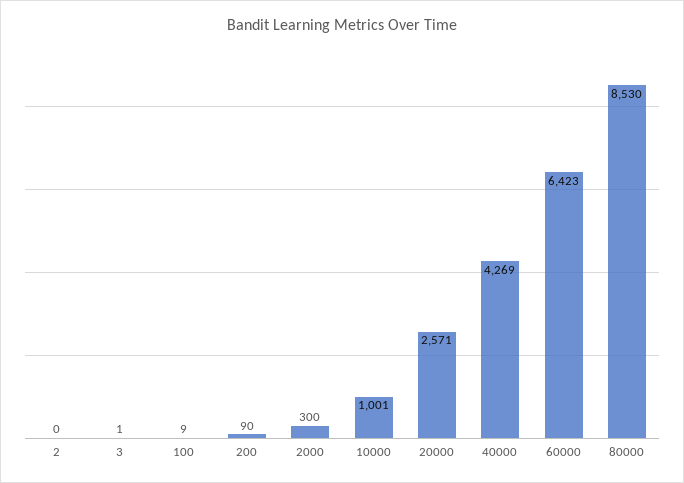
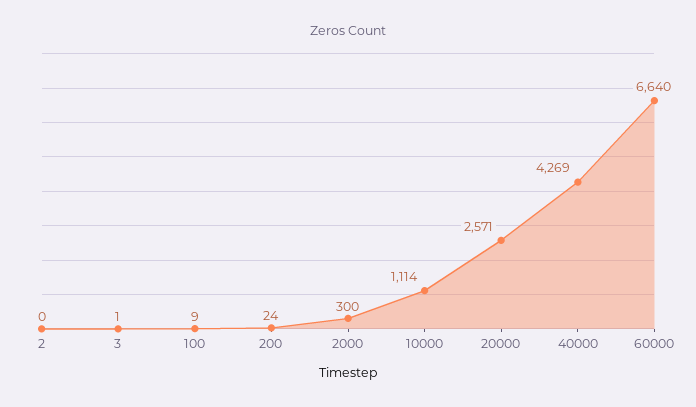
  {
    "2": 0,
    "3": 1,
    "100": 9,
-   "200": 90,
+   "200": 24,
    "2000": 300,
-   "10000": 1001,
+   "10000": 1114,
    "20000": 2571,
    "40000": 4269,
-   "60000": 6423,
+   "60000": 6640
-   "80000": 8530
  }

